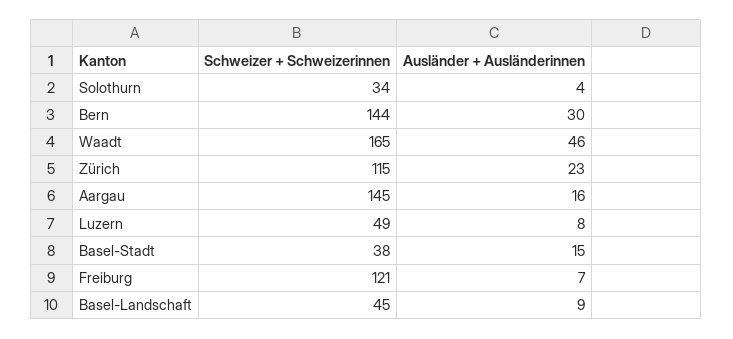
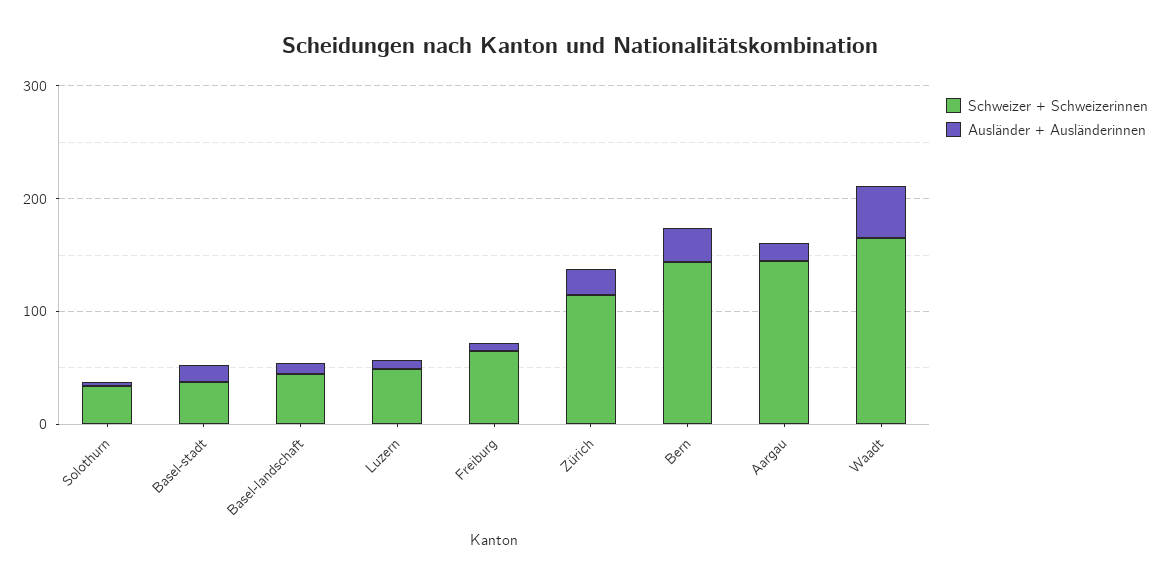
  {
    "Schweizer + Schweizerinnen": {
      "Solothurn": 34,
      "Bern": 144,
      "Waadt": 165,
      "Zürich": 115,
      "Aargau": 145,
      "Luzern": 49,
      "Basel-Stadt": 38,
-     "Freiburg": 121,
+     "Freiburg": 60,
      "Basel-Landschaft": 45
    },
    "Ausländer + Ausländerinnen": {
      "Solothurn": 4,
      "Bern": 30,
      "Waadt": 46,
      "Zürich": 23,
      "Aargau": 16,
      "Luzern": 8,
      "Basel-Stadt": 15,
      "Freiburg": 7,
      "Basel-Landschaft": 9
    }
  }

